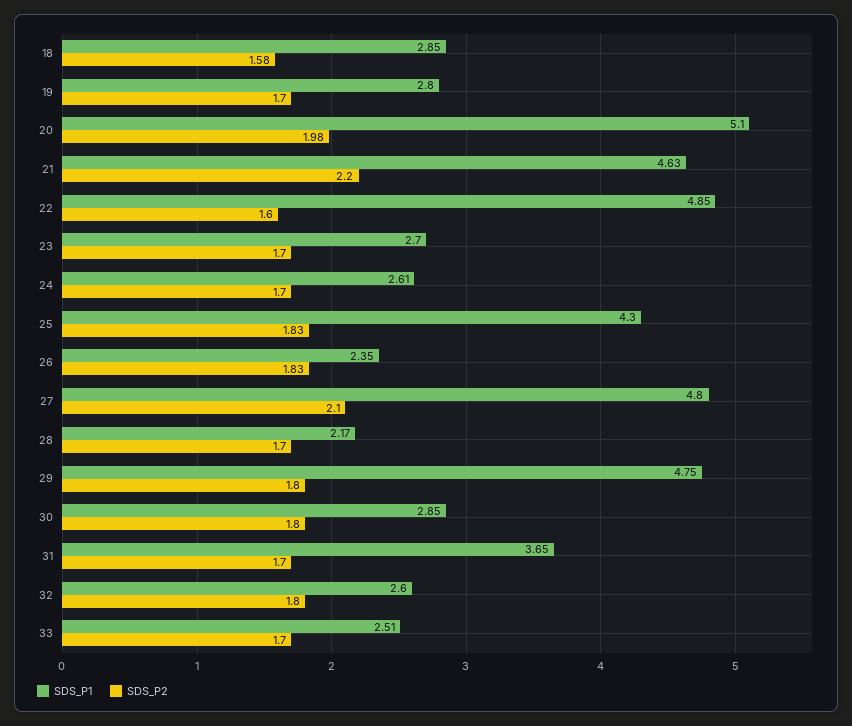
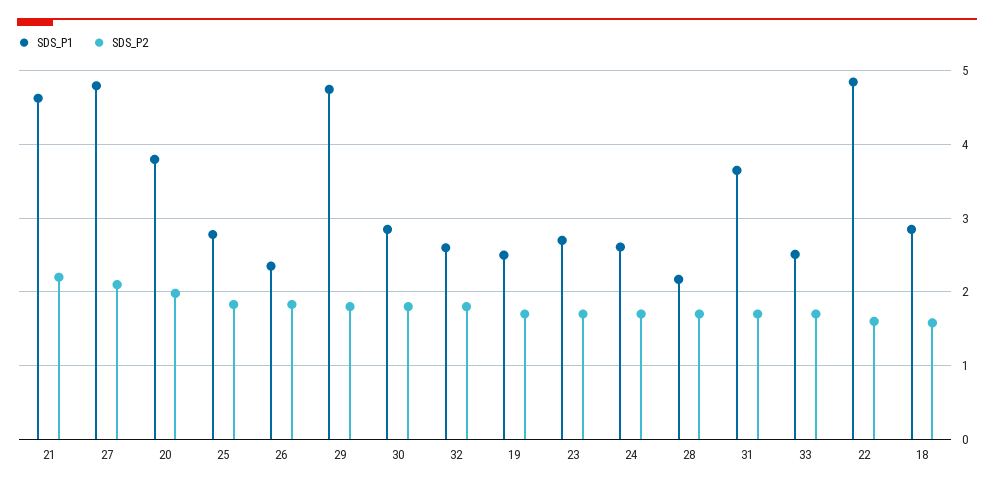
  {
    "SDS_P1": {
      "18": 2.85,
-     "19": 2.8,
+     "19": 2.5,
-     "20": 5.1,
+     "20": 3.8,
      "21": 4.63,
      "22": 4.85,
      "23": 2.7,
      "24": 2.61,
-     "25": 4.3,
+     "25": 2.8,
      "26": 2.35,
      "27": 4.8,
      "28": 2.17,
      "29": 4.75,
      "30": 2.85,
      "31": 3.65,
      "32": 2.6,
      "33": 2.51
    },
    "SDS_P2": {
      "18": 1.58,
      "19": 1.7,
      "20": 1.98,
      "21": 2.2,
      "22": 1.6,
      "23": 1.7,
      "24": 1.7,
      "25": 1.83,
      "26": 1.83,
      "27": 2.1,
      "28": 1.7,
      "29": 1.8,
      "30": 1.8,
      "31": 1.7,
      "32": 1.8,
      "33": 1.7
    }
  }

